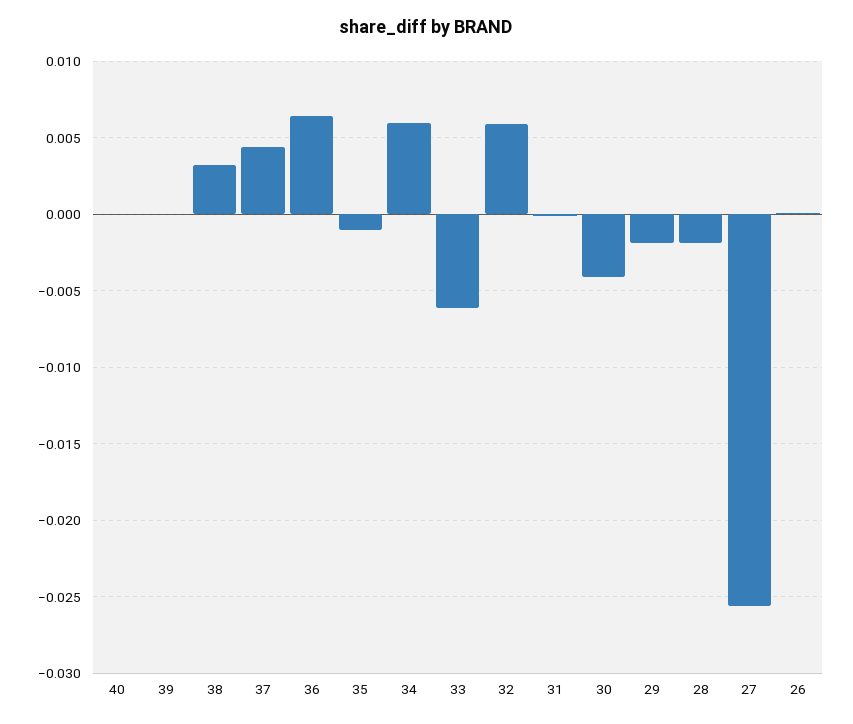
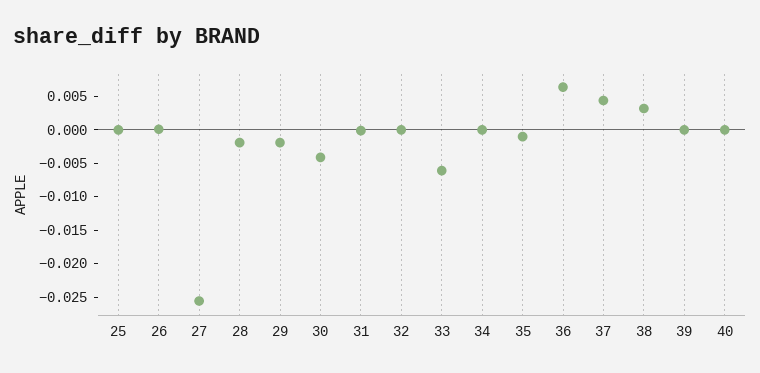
  {
    "40": 0,
    "39": 0,
    "38": 0.003,
    "37": 0.0045,
    "36": 0.0065,
    "35": -0.001,
-   "34": 0.006,
+   "34": 0,
    "33": -0.006,
-   "32": 0.006,
+   "32": 0,
    "31": 0,
    "30": -0.004,
    "29": -0.002,
    "28": -0.002,
    "27": -0.0255,
-   "26": 0
+   "26": 0,
+   "25": 0
  }

